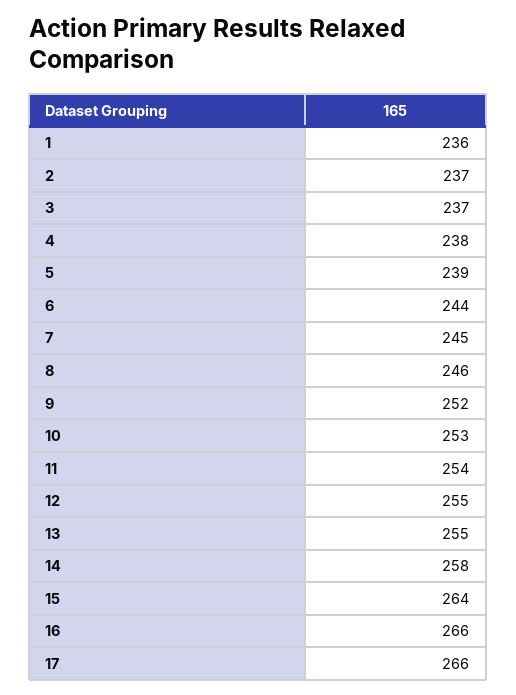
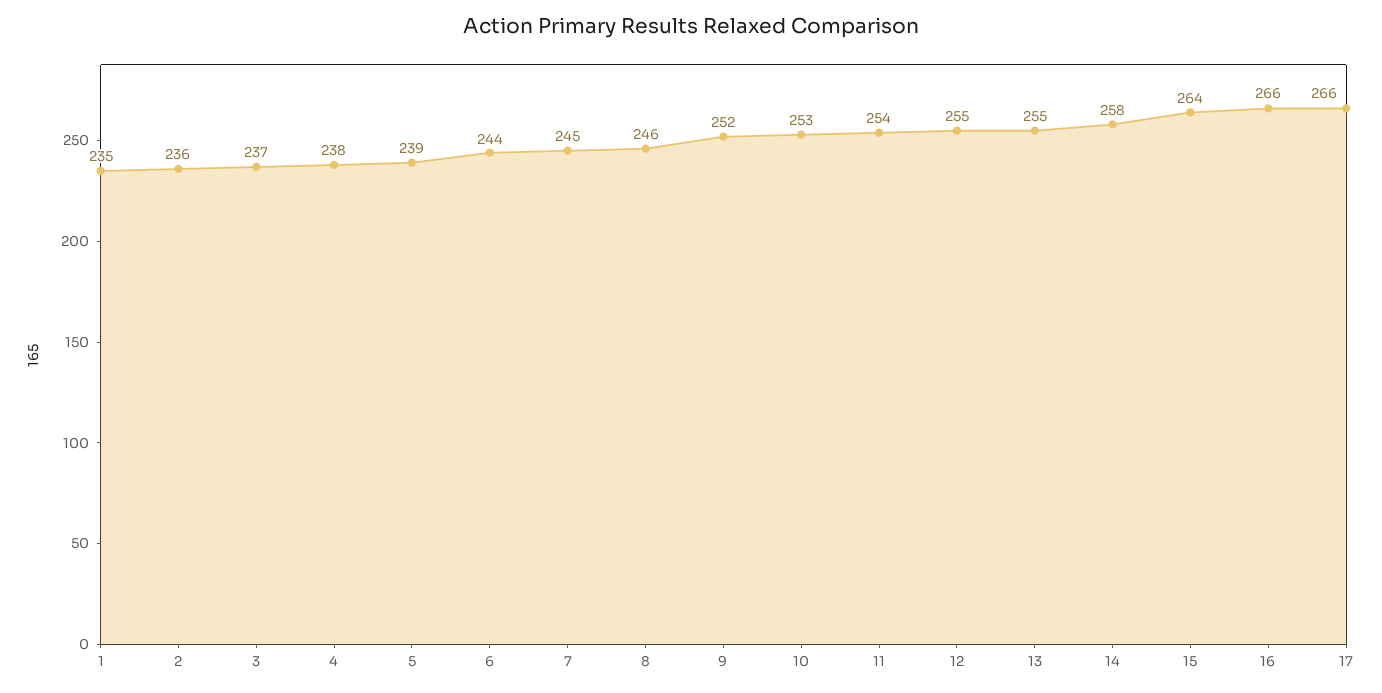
  {
-   "1": 236,
+   "1": 235,
-   "2": 237,
+   "2": 236,
    "3": 237,
    "4": 238,
    "5": 239,
    "6": 244,
    "7": 245,
    "8": 246,
    "9": 252,
    "10": 253,
    "11": 254,
    "12": 255,
    "13": 255,
    "14": 258,
    "15": 264,
    "16": 266,
    "17": 266
  }

